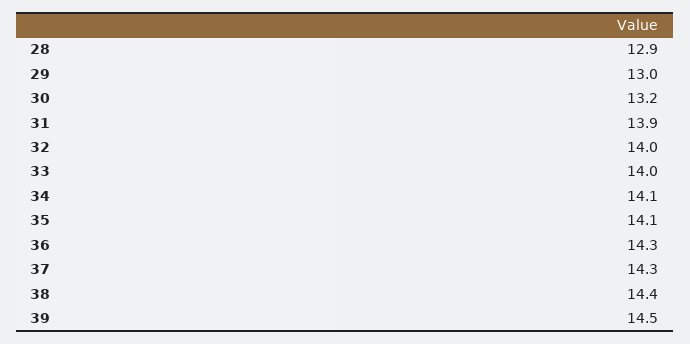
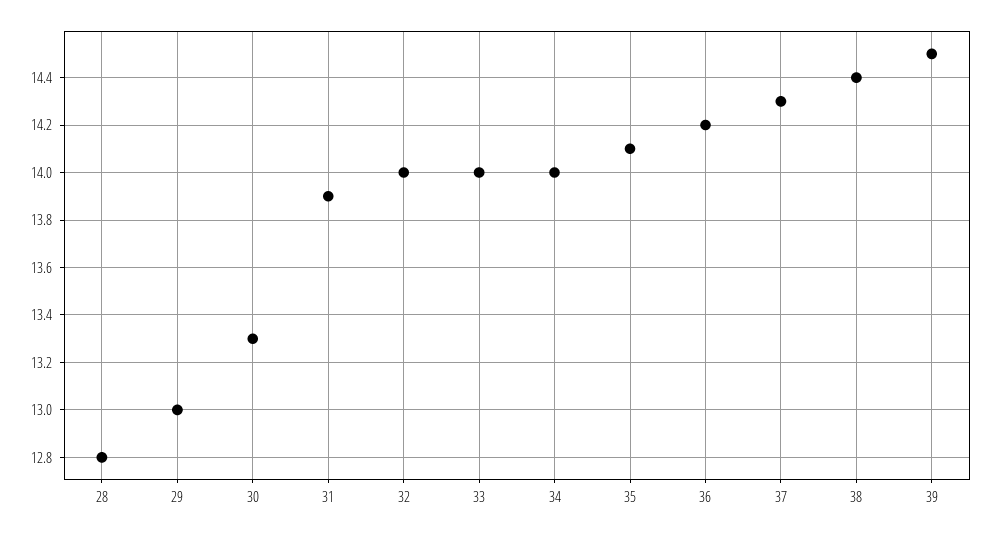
  {
-   "28": 12.9,
+   "28": 12.8,
    "29": 13,
-   "30": 13.2,
+   "30": 13.3,
    "31": 13.9,
    "32": 14,
    "33": 14,
-   "34": 14.1,
+   "34": 14,
    "35": 14.1,
-   "36": 14.3,
+   "36": 14.2,
    "37": 14.3,
    "38": 14.4,
    "39": 14.5
  }

